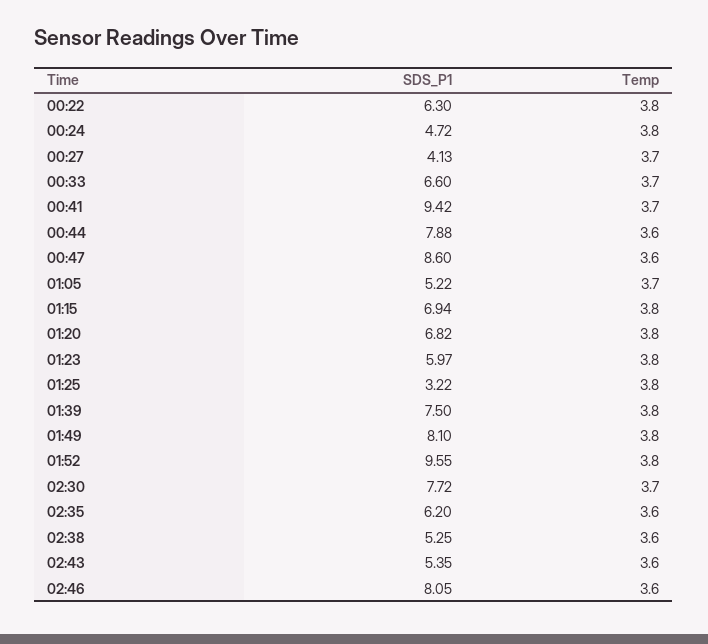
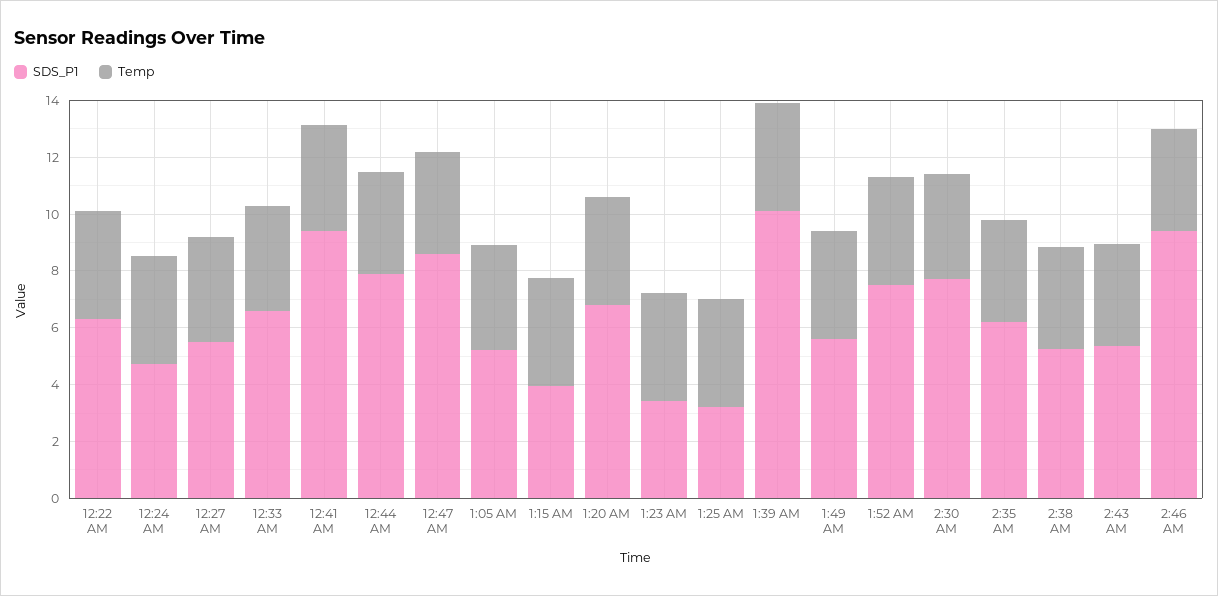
  {
    "SDS_P1": {
      "00:22": 6.3,
      "00:24": 4.72,
-     "00:27": 4.13,
+     "00:27": 5.5,
      "00:33": 6.6,
      "00:41": 9.42,
      "00:44": 7.88,
      "00:47": 8.6,
      "01:05": 5.22,
-     "01:15": 6.94,
+     "01:15": 4,
      "01:20": 6.82,
-     "01:23": 5.97,
+     "01:23": 3.5,
      "01:25": 3.22,
-     "01:39": 7.5,
+     "01:39": 10,
-     "01:49": 8.1,
+     "01:49": 5.5,
-     "01:52": 9.55,
+     "01:52": 7.5,
      "02:30": 7.72,
      "02:35": 6.2,
      "02:38": 5.25,
      "02:43": 5.35,
-     "02:46": 8.05
+     "02:46": 9.5
    },
    "Temp": {
      "00:22": 3.8,
      "00:24": 3.8,
      "00:27": 3.7,
      "00:33": 3.7,
      "00:41": 3.7,
      "00:44": 3.6,
      "00:47": 3.6,
      "01:05": 3.7,
      "01:15": 3.8,
      "01:20": 3.8,
      "01:23": 3.8,
      "01:25": 3.8,
      "01:39": 3.8,
      "01:49": 3.8,
      "01:52": 3.8,
      "02:30": 3.7,
      "02:35": 3.6,
      "02:38": 3.6,
      "02:43": 3.6,
      "02:46": 3.6
    }
  }

